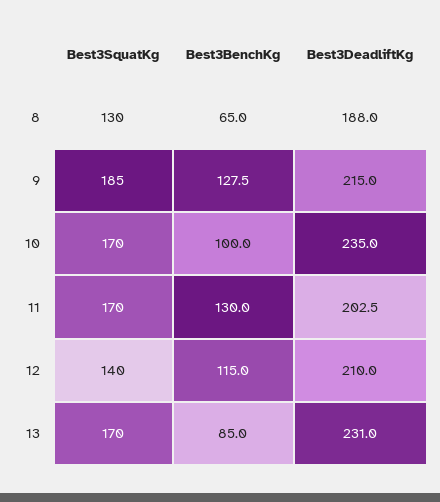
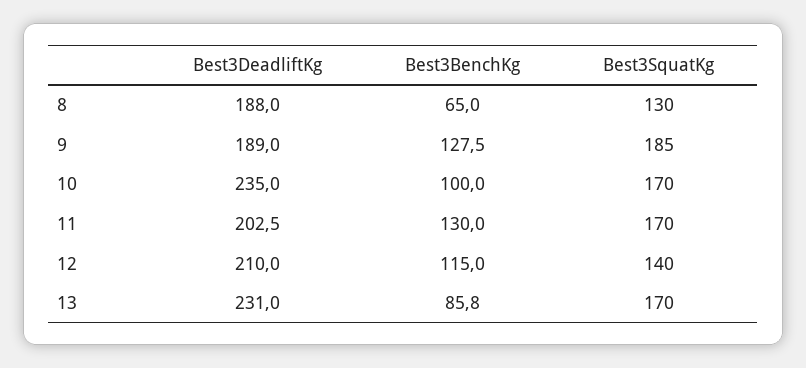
  {
    "Best3SquatKg": {
      "8": 130,
      "9": 185,
      "10": 170,
      "11": 170,
      "12": 140,
      "13": 170
    },
    "Best3BenchKg": {
      "8": 65,
      "9": 127.5,
      "10": 100,
      "11": 130,
      "12": 115,
-     "13": 85
+     "13": 85.8
    },
    "Best3DeadliftKg": {
      "8": 188,
-     "9": 215,
+     "9": 189,
      "10": 235,
      "11": 202.5,
      "12": 210,
      "13": 231
    }
  }

